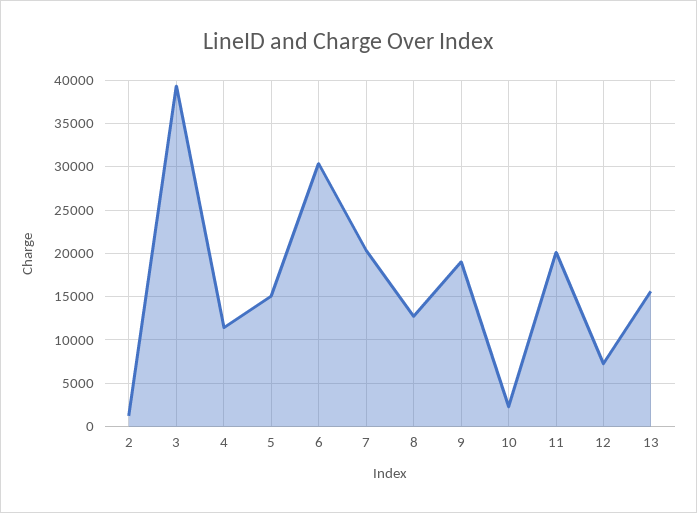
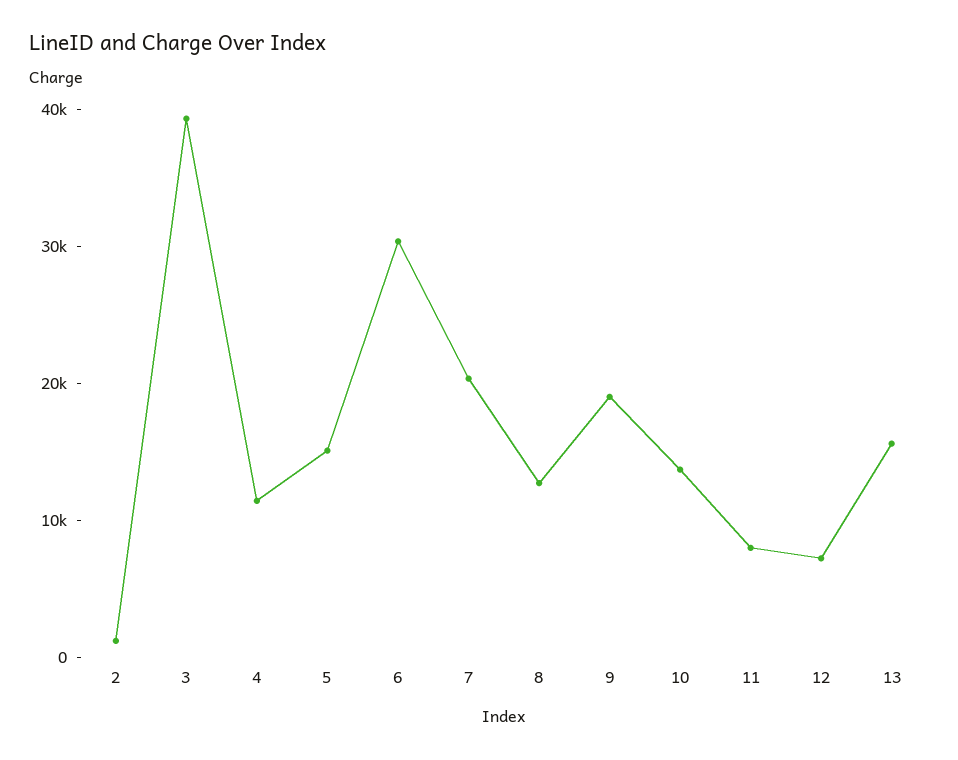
  {
    "2": 1000,
    "3": 39000,
    "4": 11000,
    "5": 15000,
    "6": 30000,
    "7": 20000,
    "8": 13000,
    "9": 19000,
-   "10": 2000,
+   "10": 14000,
-   "11": 20000,
+   "11": 8000,
    "12": 7000,
    "13": 16000
  }

